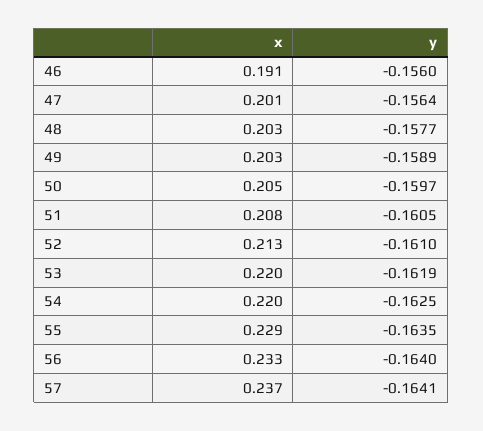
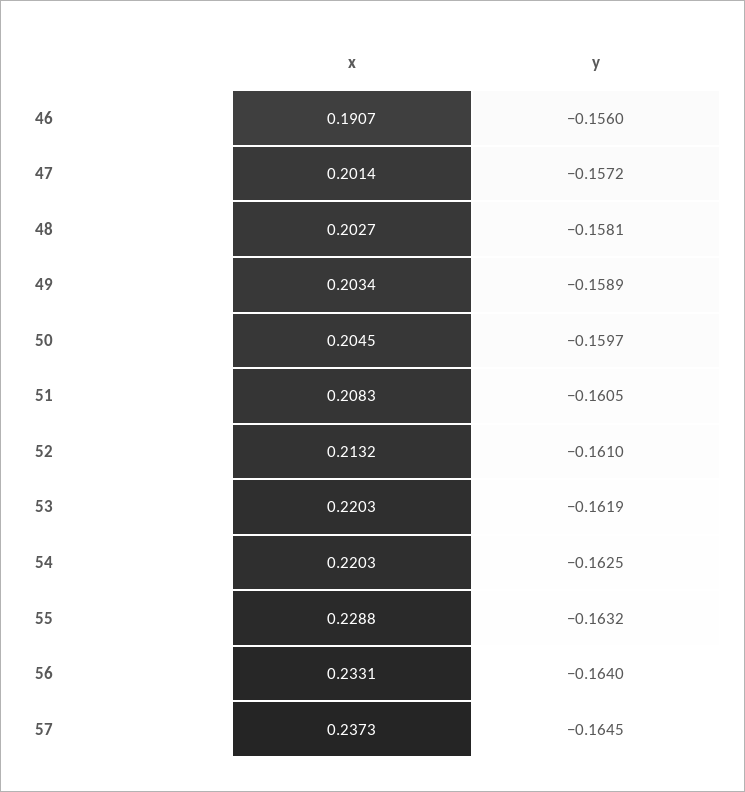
  {
    "x": {
      "46": 0.1907,
      "47": 0.2014,
      "48": 0.2027,
      "49": 0.2034,
      "50": 0.2045,
      "51": 0.2083,
      "52": 0.2132,
      "53": 0.2203,
      "54": 0.2203,
      "55": 0.2288,
      "56": 0.2331,
      "57": 0.2373
    },
    "y": {
      "46": -0.156,
-     "47": -0.1564,
+     "47": -0.1572,
-     "48": -0.1577,
+     "48": -0.1581,
      "49": -0.1589,
      "50": -0.1597,
      "51": -0.1605,
      "52": -0.161,
      "53": -0.1619,
      "54": -0.1625,
-     "55": -0.1635,
+     "55": -0.1632,
      "56": -0.164,
-     "57": -0.1641
+     "57": -0.1645
    }
  }

